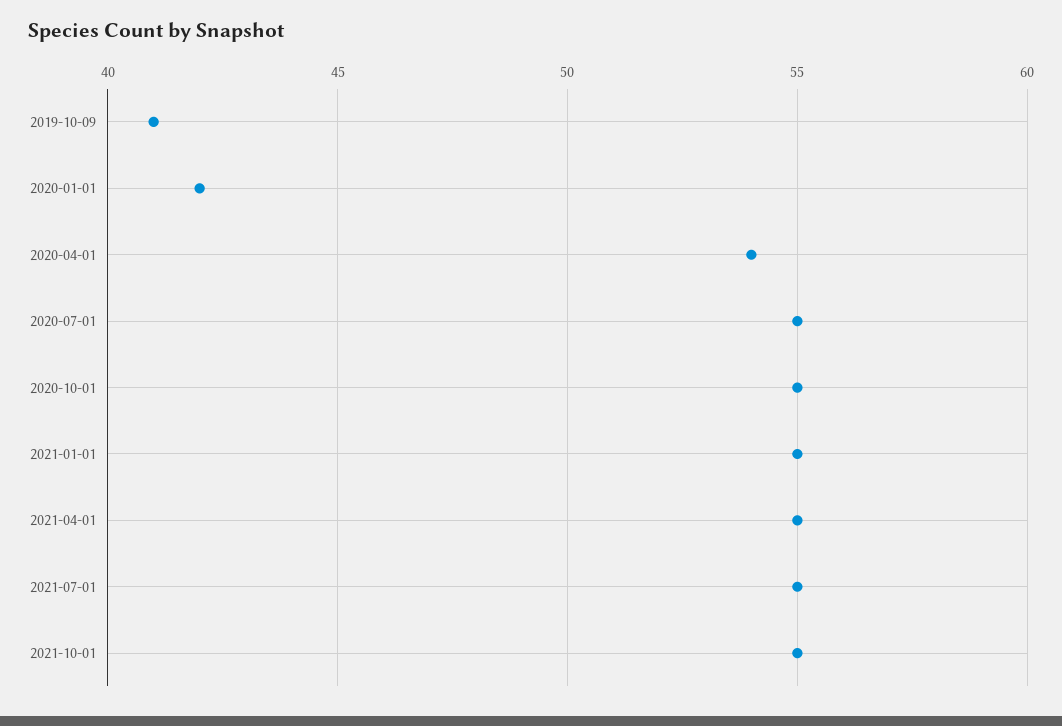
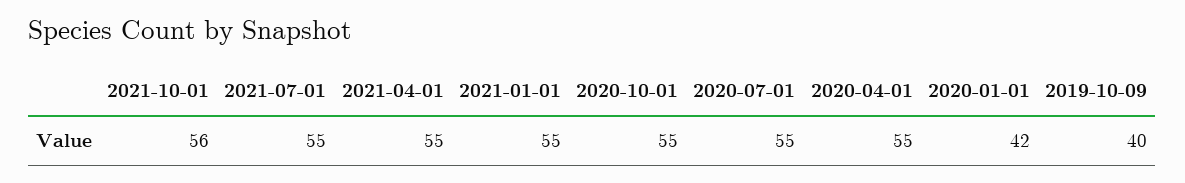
  {
-   "2019-10-09": 41,
+   "2019-10-09": 40,
    "2020-01-01": 42,
-   "2020-04-01": 54,
+   "2020-04-01": 55,
    "2020-07-01": 55,
    "2020-10-01": 55,
    "2021-01-01": 55,
    "2021-04-01": 55,
    "2021-07-01": 55,
-   "2021-10-01": 55
+   "2021-10-01": 56
  }

